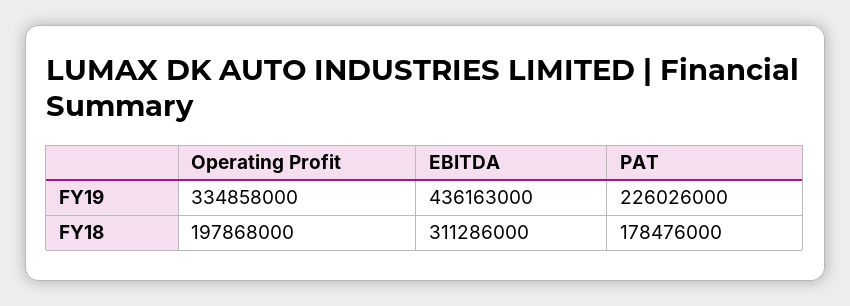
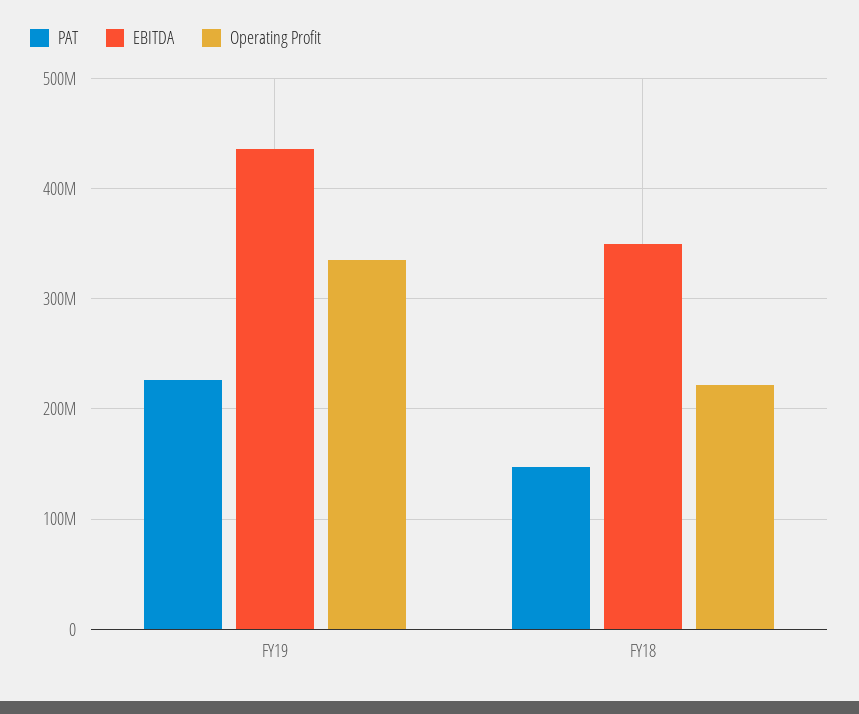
  {
    "Operating Profit": {
      "FY19": 334858000,
-     "FY18": 197868000
+     "FY18": 220000000
    },
    "EBITDA": {
      "FY19": 436163000,
-     "FY18": 311286000
+     "FY18": 350000000
    },
    "PAT": {
      "FY19": 226026000,
-     "FY18": 178476000
+     "FY18": 150000000
    }
  }

